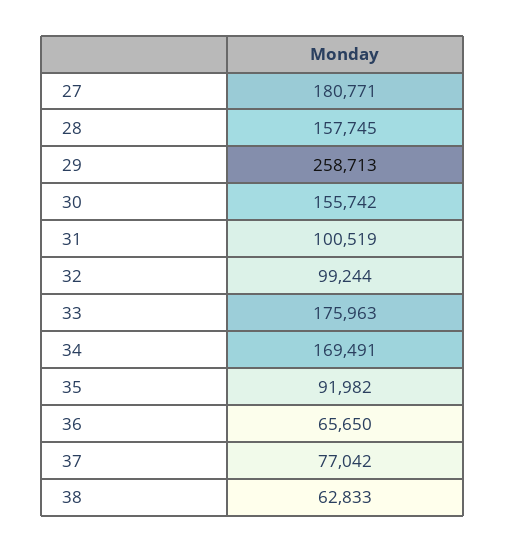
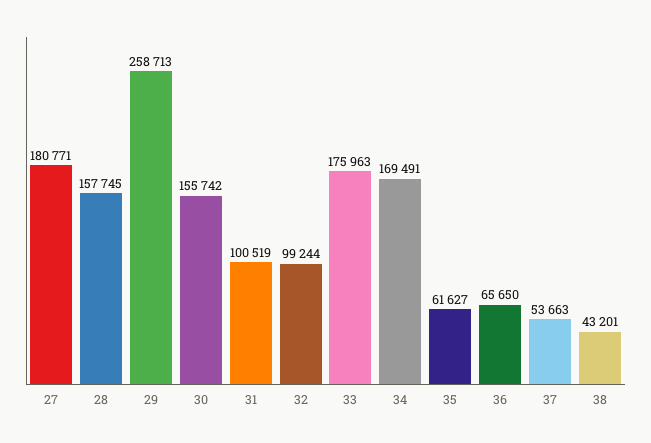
  {
    "27": 180771,
    "28": 157745,
    "29": 258713,
    "30": 155742,
    "31": 100519,
    "32": 99244,
    "33": 175963,
    "34": 169491,
-   "35": 91982,
+   "35": 61627,
    "36": 65650,
-   "37": 77042,
+   "37": 53663,
-   "38": 62833
+   "38": 43201
  }

